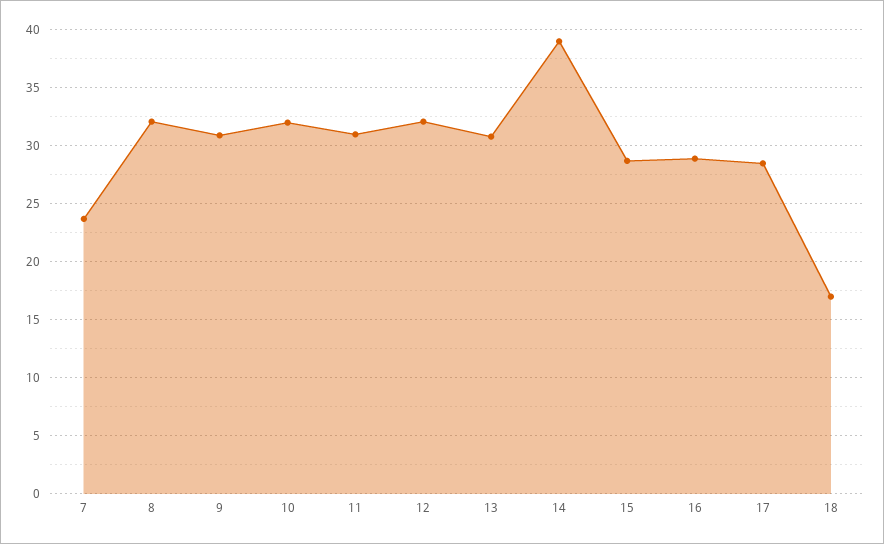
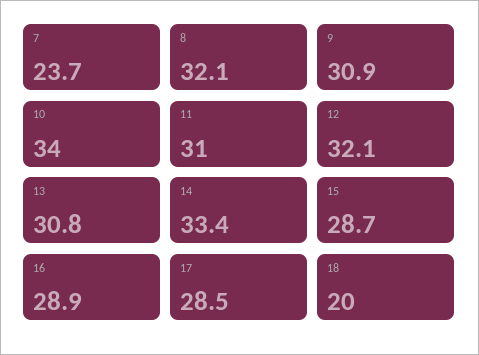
  {
    "7": 23.7,
    "8": 32.1,
    "9": 30.9,
-   "10": 32,
+   "10": 34,
    "11": 31,
    "12": 32.1,
    "13": 30.8,
-   "14": 39,
+   "14": 33.4,
    "15": 28.7,
    "16": 28.9,
    "17": 28.5,
-   "18": 17
+   "18": 20
  }

